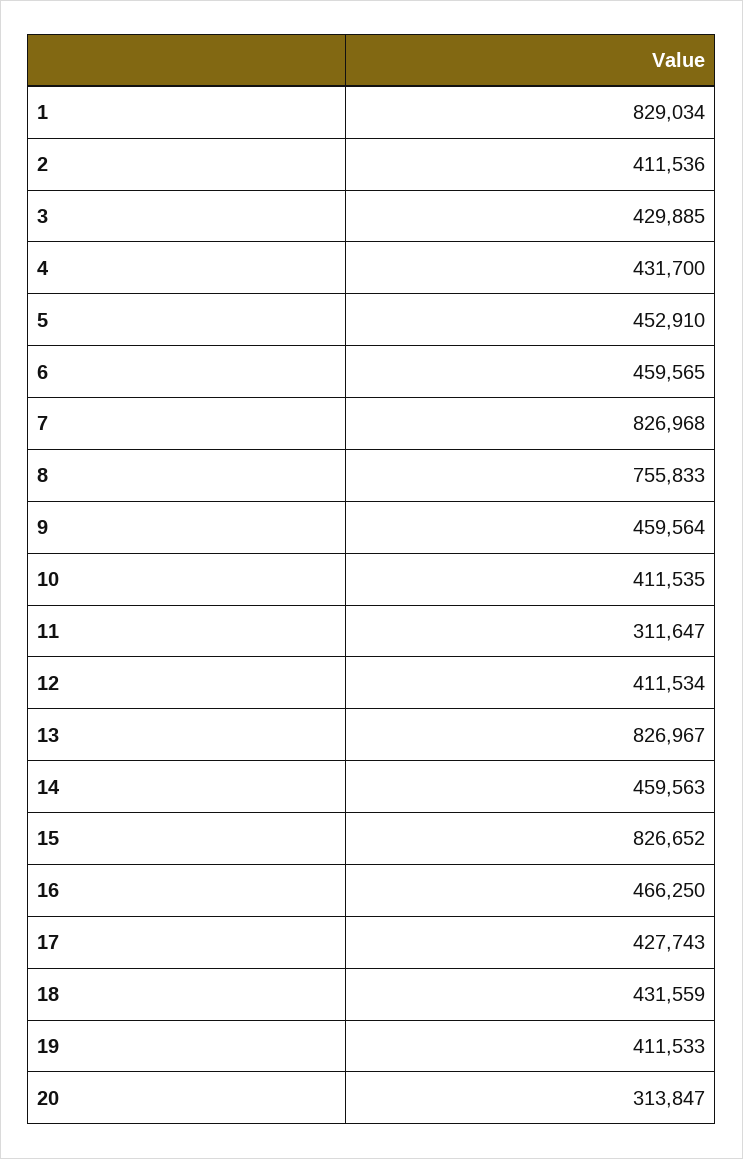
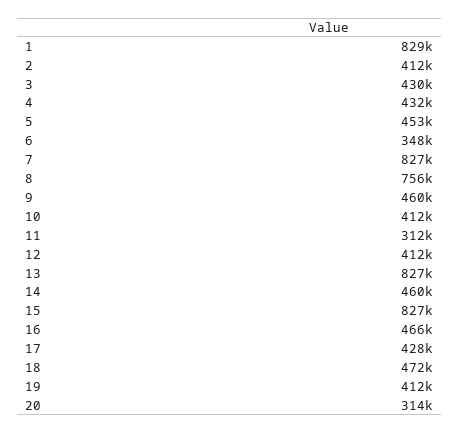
  {
    "1": 829034,
    "2": 411536,
    "3": 429885,
    "4": 431700,
    "5": 452910,
-   "6": 459565,
+   "6": 348000,
    "7": 826968,
    "8": 755833,
    "9": 459564,
    "10": 411535,
    "11": 311647,
    "12": 411534,
    "13": 826967,
    "14": 459563,
    "15": 826652,
    "16": 466250,
    "17": 427743,
-   "18": 431559,
+   "18": 472000,
    "19": 411533,
    "20": 313847
  }

